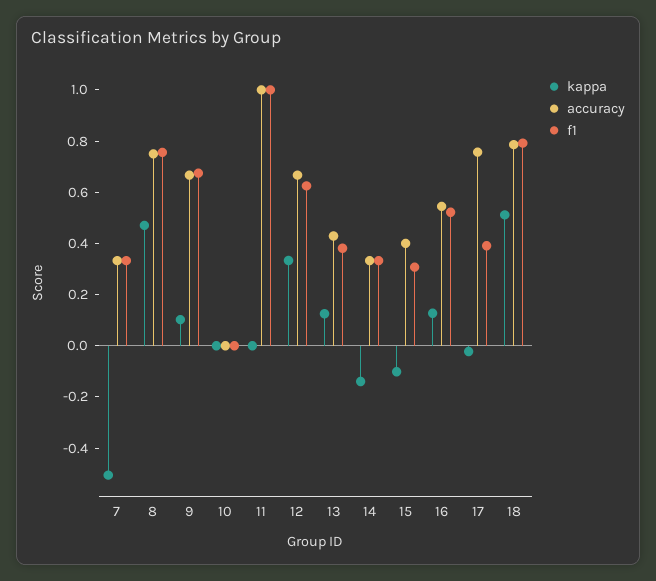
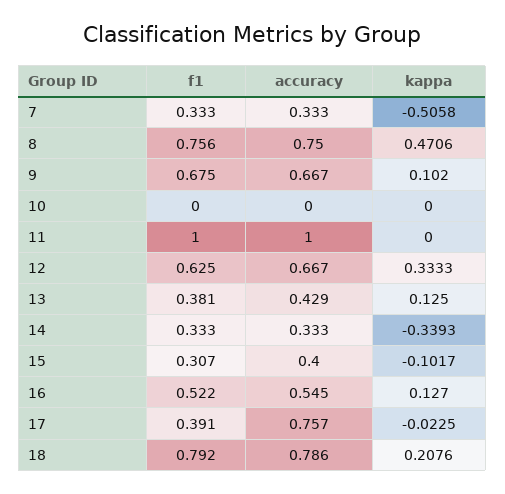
  {
    "kappa": {
      "7": -0.5058,
      "8": 0.4706,
      "9": 0.102,
      "10": 0,
      "11": 0,
      "12": 0.3333,
      "13": 0.125,
-     "14": -0.15,
+     "14": -0.3393,
      "15": -0.1017,
      "16": 0.127,
      "17": -0.0225,
-     "18": 0.5
+     "18": 0.2076
    },
    "accuracy": {
      "7": 0.333,
      "8": 0.75,
      "9": 0.667,
      "10": 0,
      "11": 1,
      "12": 0.667,
      "13": 0.429,
      "14": 0.333,
      "15": 0.4,
      "16": 0.545,
      "17": 0.757,
      "18": 0.786
    },
    "f1": {
      "7": 0.333,
      "8": 0.756,
      "9": 0.675,
      "10": 0,
      "11": 1,
      "12": 0.625,
      "13": 0.381,
      "14": 0.333,
      "15": 0.307,
      "16": 0.522,
      "17": 0.391,
      "18": 0.792
    }
  }

